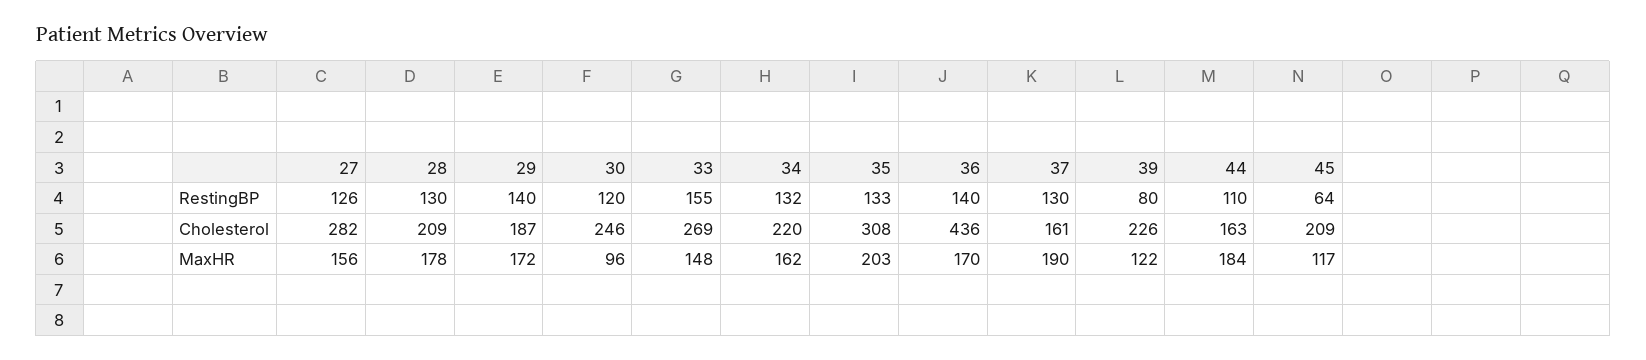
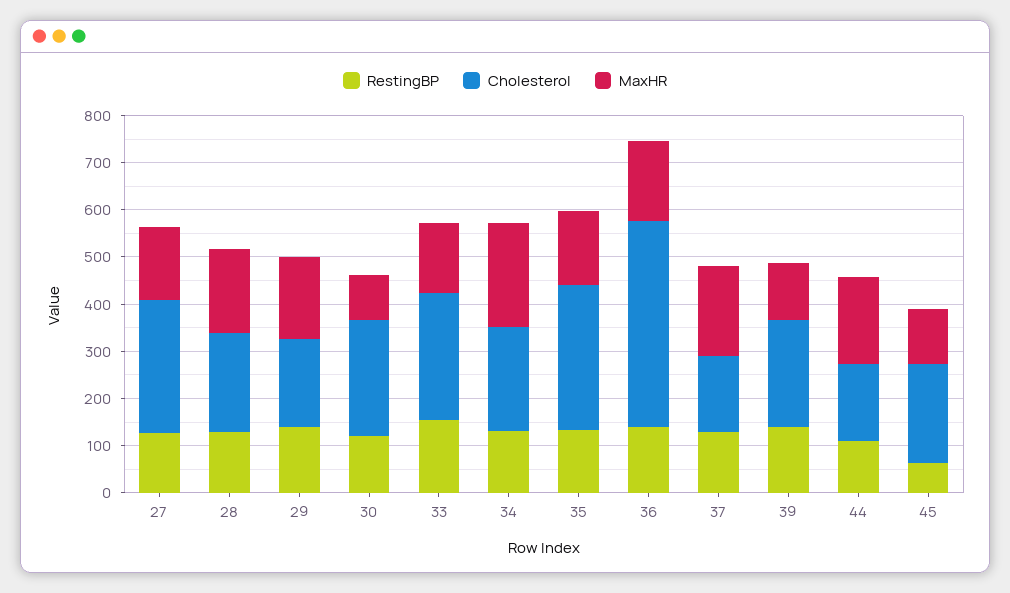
  {
    "RestingBP": {
      "27": 126,
      "28": 130,
      "29": 140,
      "30": 120,
      "33": 155,
      "34": 132,
      "35": 133,
      "36": 140,
      "37": 130,
-     "39": 80,
+     "39": 140,
      "44": 110,
      "45": 64
    },
    "Cholesterol": {
      "27": 282,
      "28": 209,
      "29": 187,
      "30": 246,
      "33": 269,
      "34": 220,
      "35": 308,
      "36": 436,
      "37": 161,
      "39": 226,
      "44": 163,
      "45": 209
    },
    "MaxHR": {
      "27": 156,
      "28": 178,
      "29": 172,
      "30": 96,
      "33": 148,
-     "34": 162,
+     "34": 220,
-     "35": 203,
+     "35": 160,
      "36": 170,
      "37": 190,
      "39": 122,
      "44": 184,
      "45": 117
    }
  }

